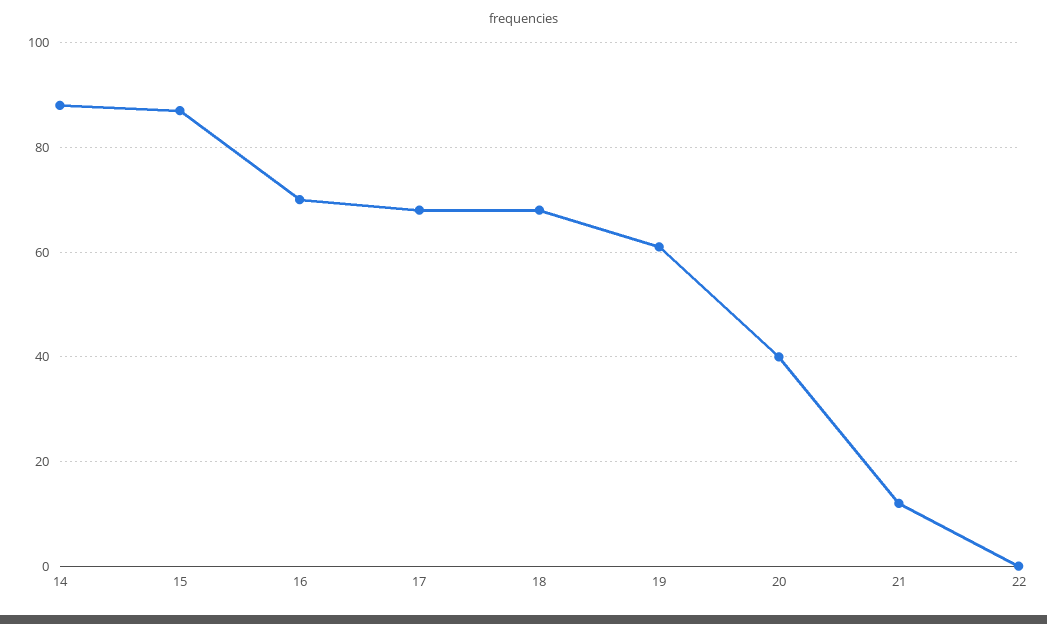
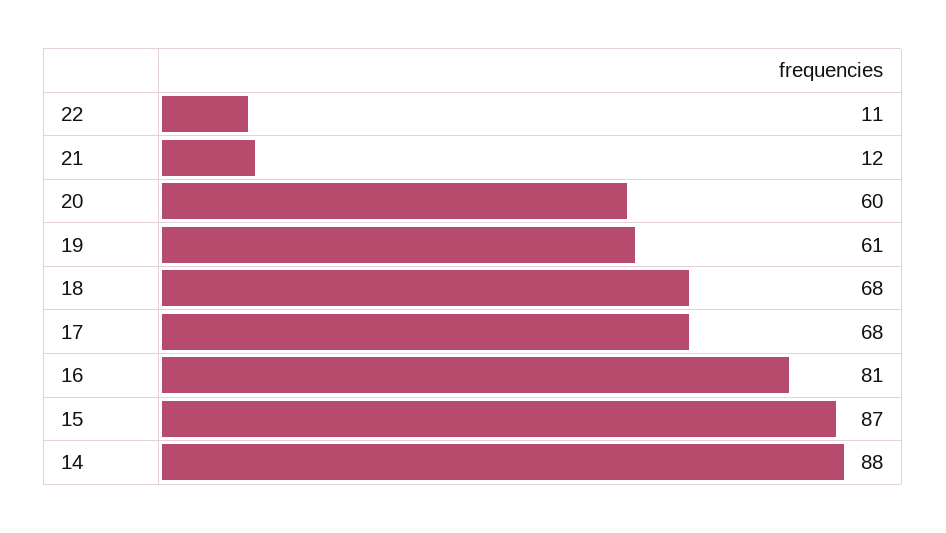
  {
    "14": 88,
    "15": 87,
-   "16": 70,
+   "16": 81,
    "17": 68,
    "18": 68,
    "19": 61,
-   "20": 40,
+   "20": 60,
    "21": 12,
-   "22": 0
+   "22": 11
  }

